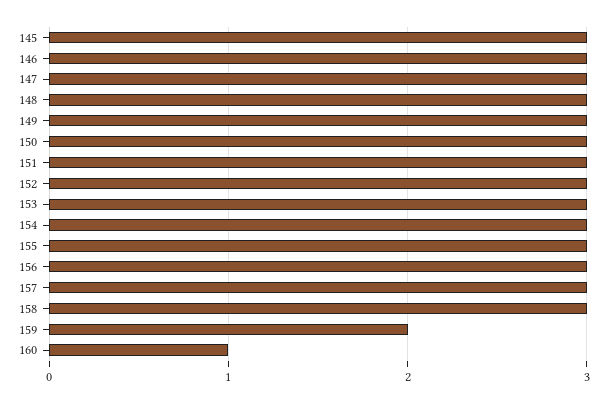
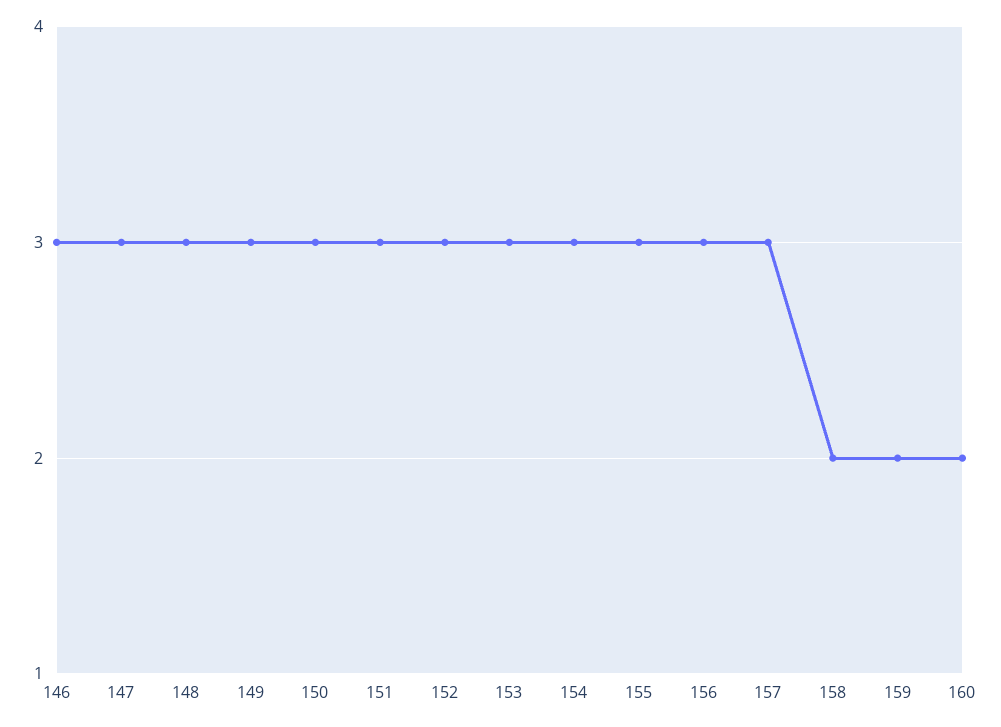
  {
-   "145": 3,
    "146": 3,
    "147": 3,
    "148": 3,
    "149": 3,
    "150": 3,
    "151": 3,
    "152": 3,
    "153": 3,
    "154": 3,
    "155": 3,
    "156": 3,
    "157": 3,
-   "158": 3,
+   "158": 2,
    "159": 2,
-   "160": 1
+   "160": 2
  }

